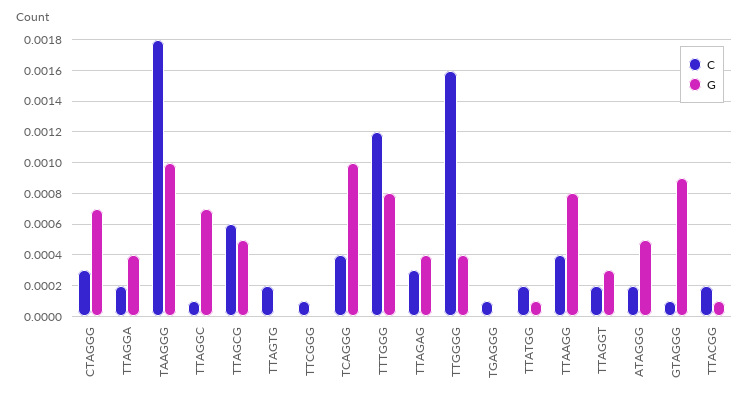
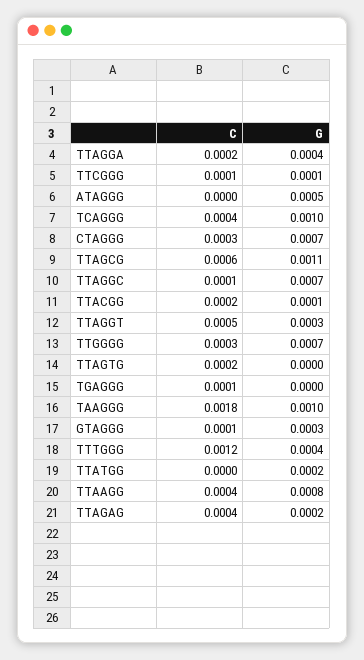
  {
    "C": {
      "CTAGGG": 0.0003,
      "TTAGGA": 0.0002,
      "TAAGGG": 0.0018,
      "TTAGGC": 0.0001,
      "TTAGCG": 0.0006,
      "TTAGTG": 0.0002,
      "TTCGGG": 0.0001,
      "TCAGGG": 0.0004,
      "TTTGGG": 0.0012,
-     "TTAGAG": 0.0003,
+     "TTAGAG": 0.0004,
-     "TTGGGG": 0.0016,
+     "TTGGGG": 0.0003,
      "TGAGGG": 0.0001,
-     "TTATGG": 0.0002,
+     "TTATGG": 0,
      "TTAAGG": 0.0004,
-     "TTAGGT": 0.0002,
+     "TTAGGT": 0.0005,
-     "ATAGGG": 0.0002,
+     "ATAGGG": 0,
      "GTAGGG": 0.0001,
      "TTACGG": 0.0002
    },
    "G": {
      "CTAGGG": 0.0007,
      "TTAGGA": 0.0004,
      "TAAGGG": 0.001,
      "TTAGGC": 0.0007,
-     "TTAGCG": 0.0005,
+     "TTAGCG": 0.0011,
      "TTAGTG": 0,
-     "TTCGGG": 0,
+     "TTCGGG": 0.0001,
      "TCAGGG": 0.001,
-     "TTTGGG": 0.0008,
+     "TTTGGG": 0.0004,
-     "TTAGAG": 0.0004,
+     "TTAGAG": 0.0002,
-     "TTGGGG": 0.0004,
+     "TTGGGG": 0.0007,
      "TGAGGG": 0,
-     "TTATGG": 0.0001,
+     "TTATGG": 0.0002,
      "TTAAGG": 0.0008,
      "TTAGGT": 0.0003,
      "ATAGGG": 0.0005,
-     "GTAGGG": 0.0009,
+     "GTAGGG": 0.0003,
      "TTACGG": 0.0001
    }
  }

